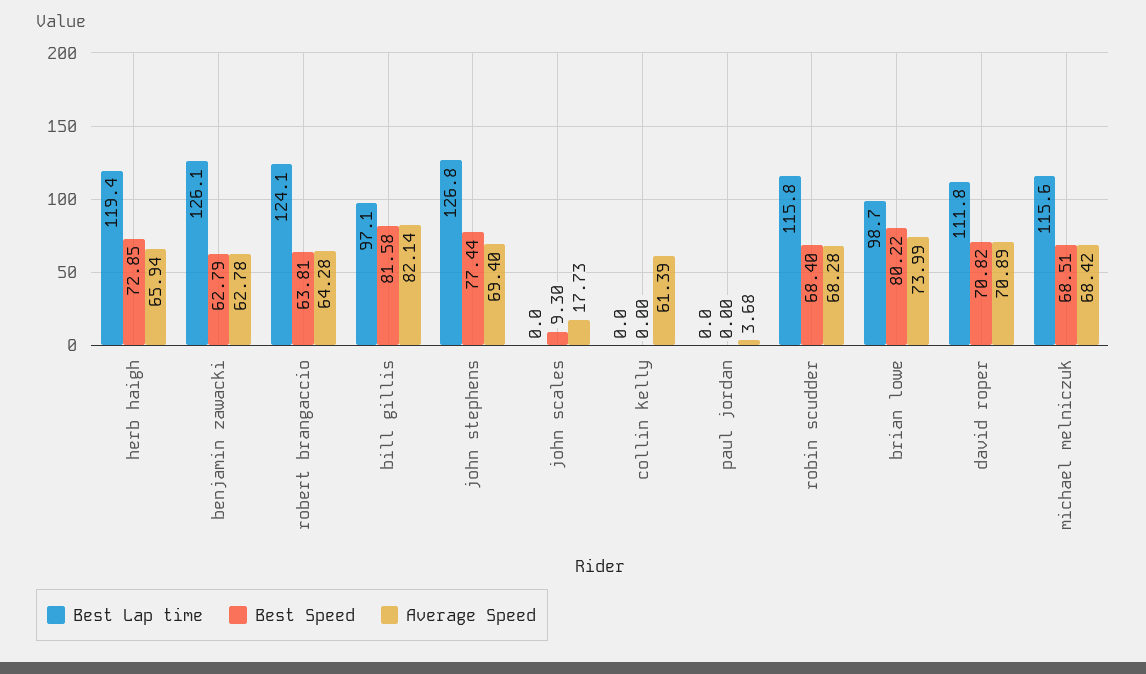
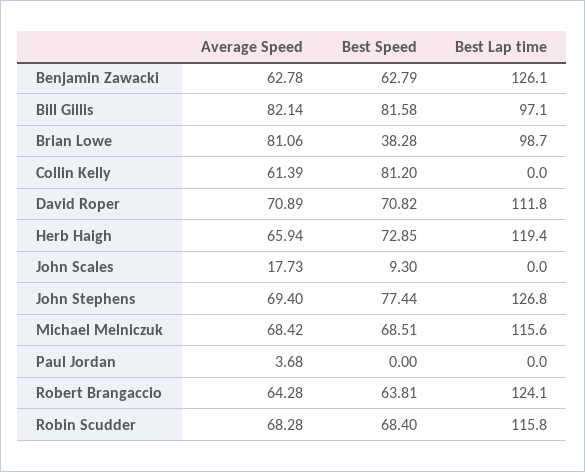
  {
    "Best Lap time": {
      "herb haigh": 119.4,
      "benjamin zawacki": 126.1,
      "robert brangaccio": 124.1,
      "bill gillis": 97.1,
      "john stephens": 126.8,
      "john scales": 0,
      "collin kelly": 0,
      "paul jordan": 0,
      "robin scudder": 115.8,
      "brian lowe": 98.7,
      "david roper": 111.8,
      "michael melniczuk": 115.6
    },
    "Best Speed": {
      "herb haigh": 72.85,
      "benjamin zawacki": 62.79,
      "robert brangaccio": 63.81,
      "bill gillis": 81.58,
      "john stephens": 77.44,
      "john scales": 9.3,
-     "collin kelly": 0,
+     "collin kelly": 81.2,
      "paul jordan": 0,
      "robin scudder": 68.4,
-     "brian lowe": 80.22,
+     "brian lowe": 38.28,
      "david roper": 70.82,
      "michael melniczuk": 68.51
    },
    "Average Speed": {
      "herb haigh": 65.94,
      "benjamin zawacki": 62.78,
      "robert brangaccio": 64.28,
      "bill gillis": 82.14,
      "john stephens": 69.4,
      "john scales": 17.73,
      "collin kelly": 61.39,
      "paul jordan": 3.68,
      "robin scudder": 68.28,
-     "brian lowe": 73.99,
+     "brian lowe": 81.06,
      "david roper": 70.89,
      "michael melniczuk": 68.42
    }
  }

